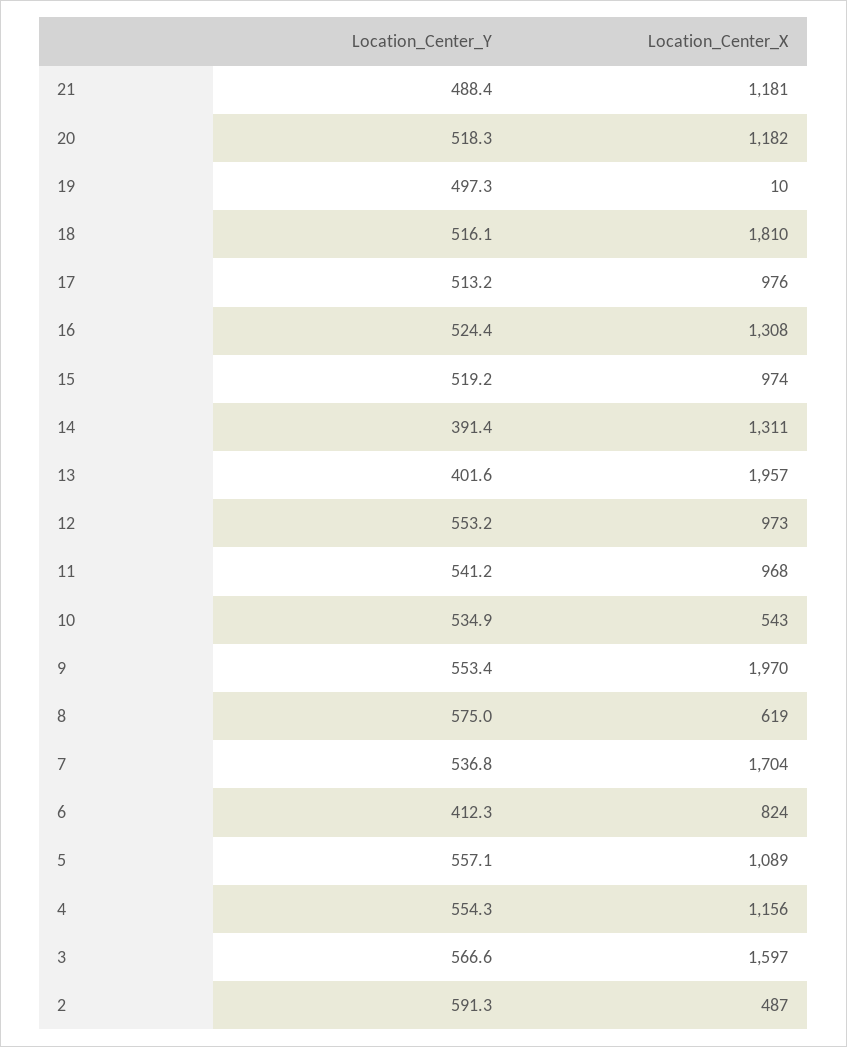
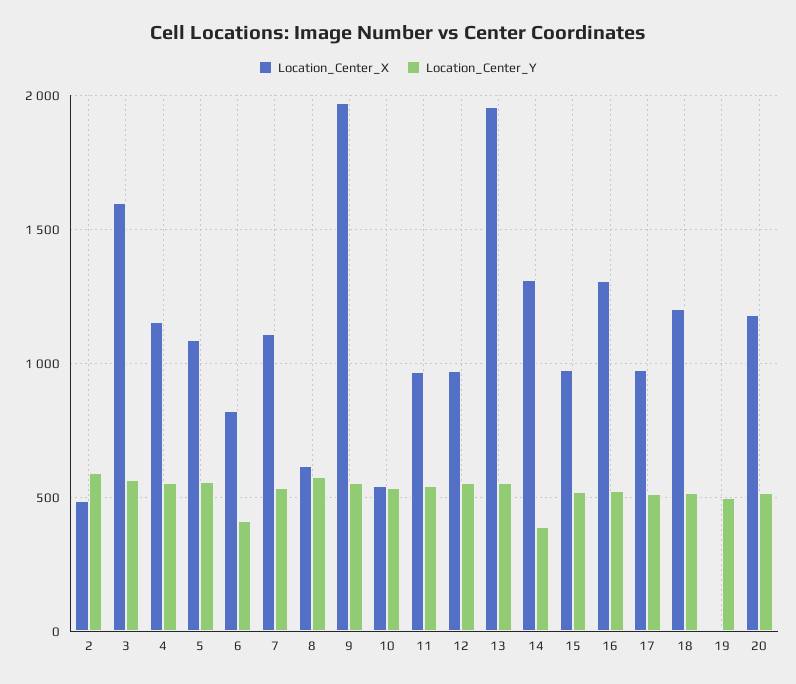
  {
    "Location_Center_Y": {
-     "21": 488.4,
      "20": 518.3,
      "19": 497.3,
      "18": 516.1,
      "17": 513.2,
      "16": 524.4,
      "15": 519.2,
      "14": 391.4,
-     "13": 401.6,
+     "13": 550,
      "12": 553.2,
      "11": 541.2,
      "10": 534.9,
      "9": 553.4,
      "8": 575,
      "7": 536.8,
      "6": 412.3,
      "5": 557.1,
      "4": 554.3,
      "3": 566.6,
      "2": 591.3
    },
    "Location_Center_X": {
-     "21": 1181,
      "20": 1182,
      "19": 10,
-     "18": 1810,
+     "18": 1200,
      "17": 976,
      "16": 1308,
      "15": 974,
      "14": 1311,
      "13": 1957,
      "12": 973,
      "11": 968,
      "10": 543,
      "9": 1970,
      "8": 619,
-     "7": 1704,
+     "7": 1100,
      "6": 824,
      "5": 1089,
      "4": 1156,
      "3": 1597,
      "2": 487
    }
  }

